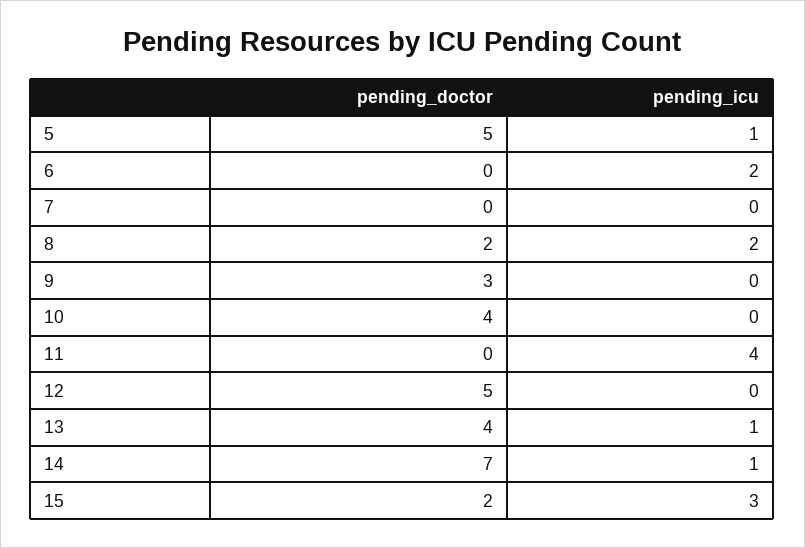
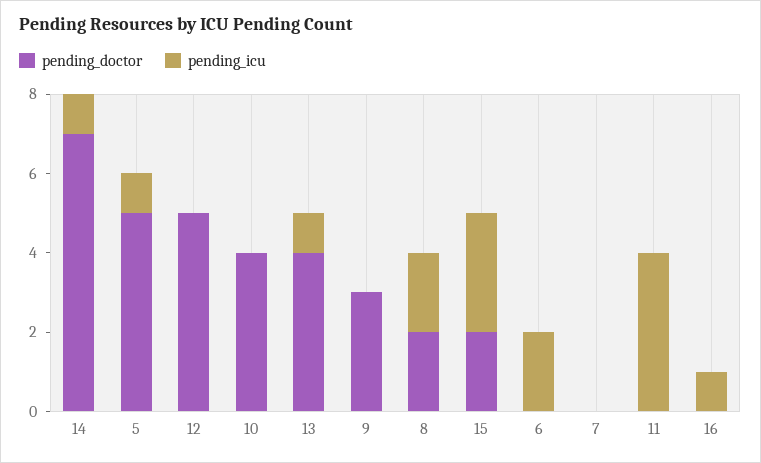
  {
    "pending_doctor": {
      "5": 5,
      "6": 0,
      "7": 0,
      "8": 2,
      "9": 3,
      "10": 4,
      "11": 0,
      "12": 5,
      "13": 4,
      "14": 7,
-     "15": 2
+     "15": 2,
+     "16": 0
    },
    "pending_icu": {
      "5": 1,
      "6": 2,
      "7": 0,
      "8": 2,
      "9": 0,
      "10": 0,
      "11": 4,
      "12": 0,
      "13": 1,
      "14": 1,
-     "15": 3
+     "15": 3,
+     "16": 1
    }
  }

